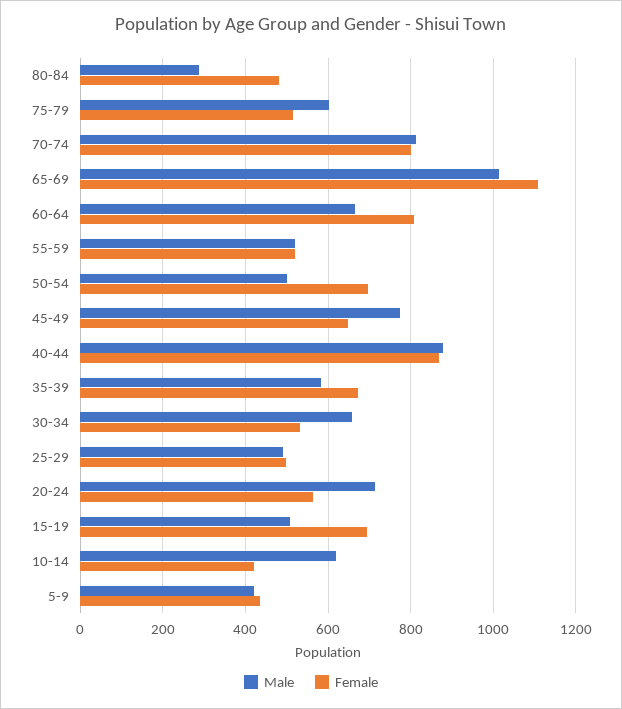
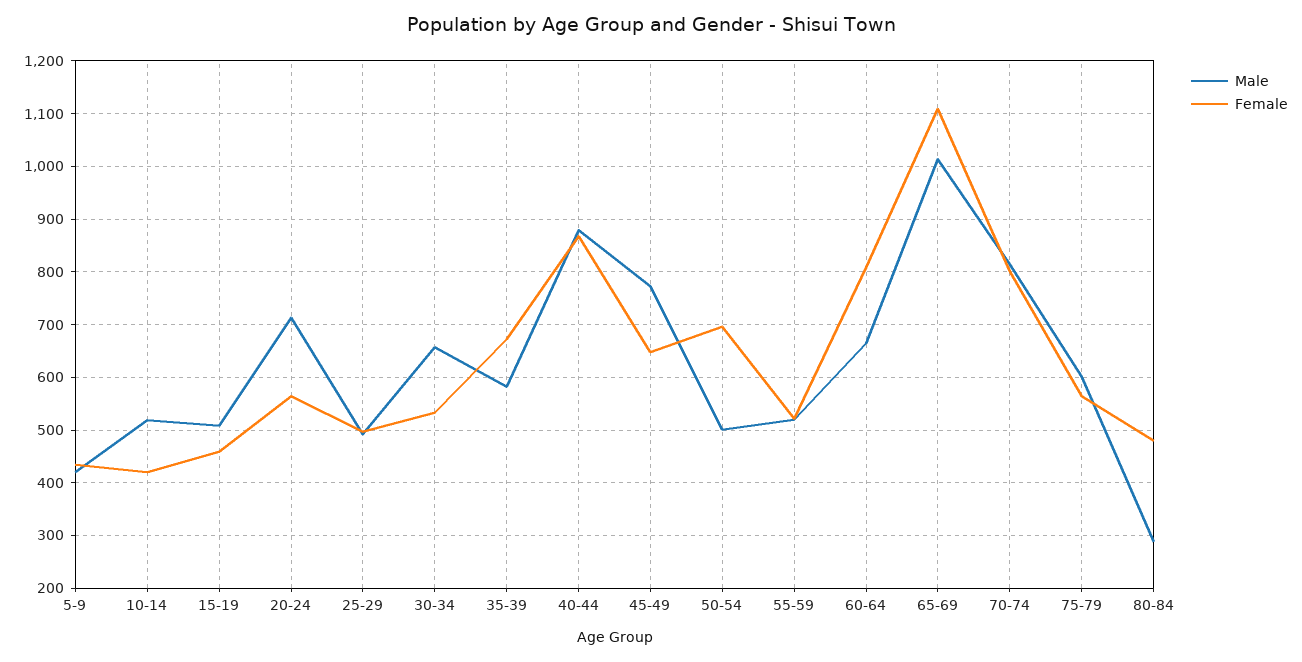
  {
    "Male": {
      "80-84": 280,
      "75-79": 600,
      "70-74": 820,
      "65-69": 1020,
      "60-64": 660,
      "55-59": 520,
      "50-54": 500,
      "45-49": 780,
      "40-44": 880,
      "35-39": 580,
      "30-34": 660,
      "25-29": 500,
      "20-24": 720,
      "15-19": 500,
-     "10-14": 620,
+     "10-14": 520,
      "5-9": 420
    },
    "Female": {
      "80-84": 480,
-     "75-79": 520,
+     "75-79": 560,
      "70-74": 800,
      "65-69": 1100,
      "60-64": 800,
      "55-59": 520,
      "50-54": 700,
      "45-49": 640,
      "40-44": 860,
      "35-39": 680,
      "30-34": 540,
      "25-29": 500,
      "20-24": 560,
-     "15-19": 700,
+     "15-19": 460,
      "10-14": 420,
      "5-9": 440
    }
  }

